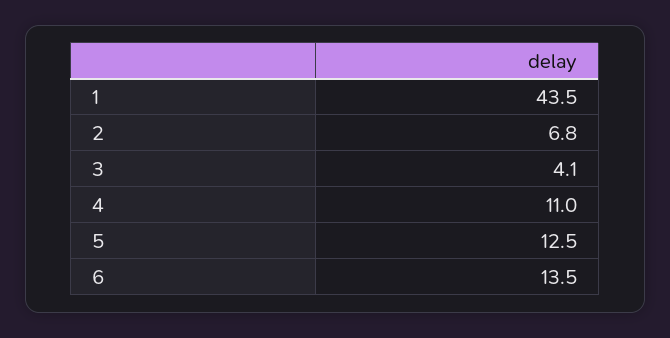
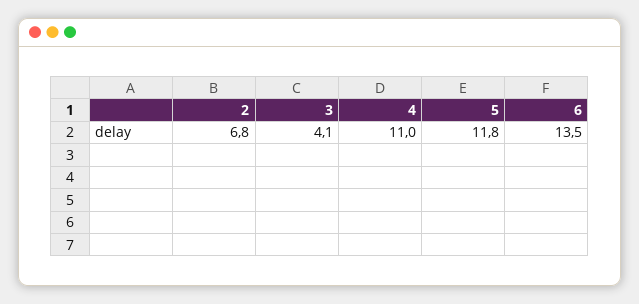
  {
-   "1": 43.5,
    "2": 6.8,
    "3": 4.1,
    "4": 11,
-   "5": 12.5,
+   "5": 11.8,
    "6": 13.5
  }

